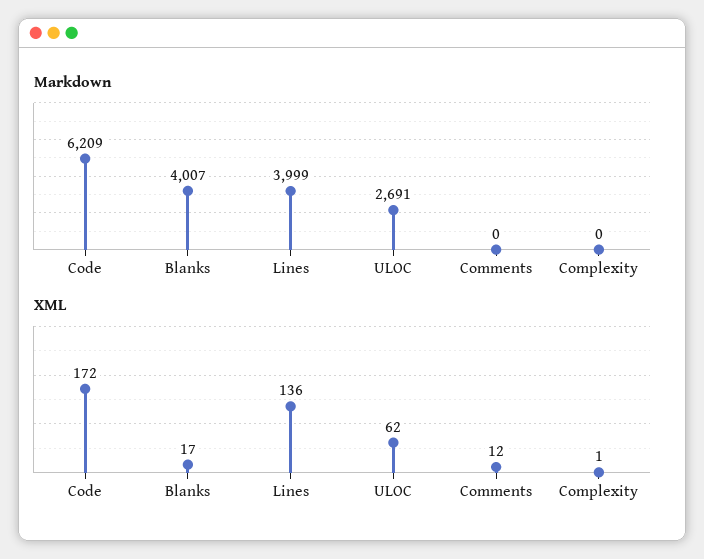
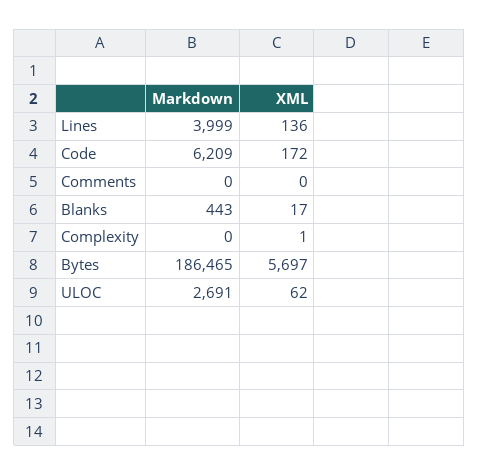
  {
    "Markdown": {
      "Code": 6209,
-     "Blanks": 4007,
+     "Blanks": 443,
      "Lines": 3999,
      "ULOC": 2691,
      "Comments": 0,
-     "Complexity": 0
+     "Complexity": 0,
+     "Bytes": 186465
    },
    "XML": {
      "Code": 172,
      "Blanks": 17,
      "Lines": 136,
      "ULOC": 62,
-     "Comments": 12,
+     "Comments": 0,
-     "Complexity": 1
+     "Complexity": 1,
+     "Bytes": 5697
    }
  }

